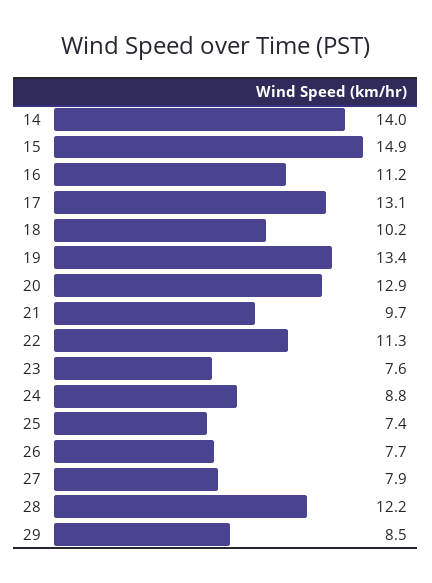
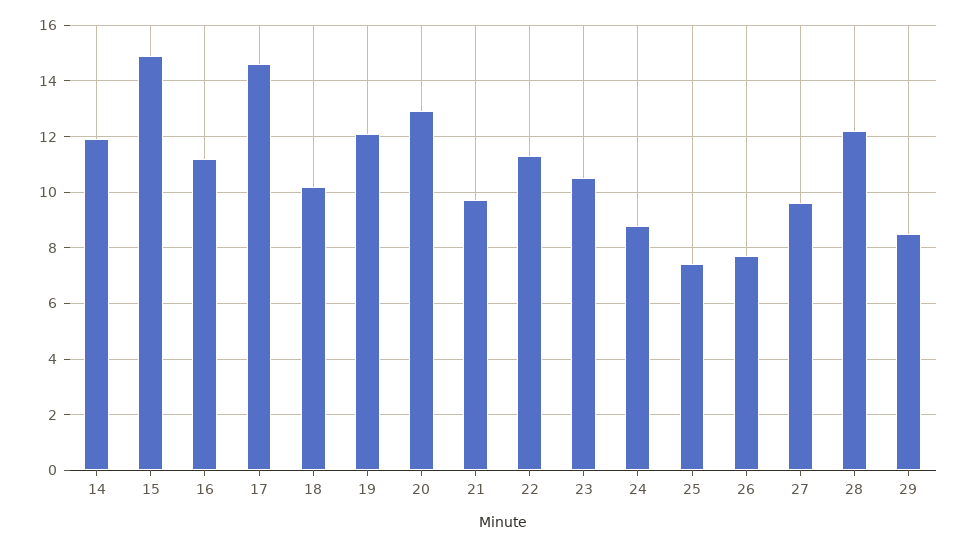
  {
-   "14": 14,
+   "14": 12,
    "15": 14.9,
    "16": 11.2,
-   "17": 13.1,
+   "17": 14.5,
    "18": 10.2,
-   "19": 13.4,
+   "19": 12,
    "20": 12.9,
    "21": 9.7,
    "22": 11.3,
-   "23": 7.6,
+   "23": 10.5,
    "24": 8.8,
    "25": 7.4,
    "26": 7.7,
-   "27": 7.9,
+   "27": 9.5,
    "28": 12.2,
    "29": 8.5
  }

